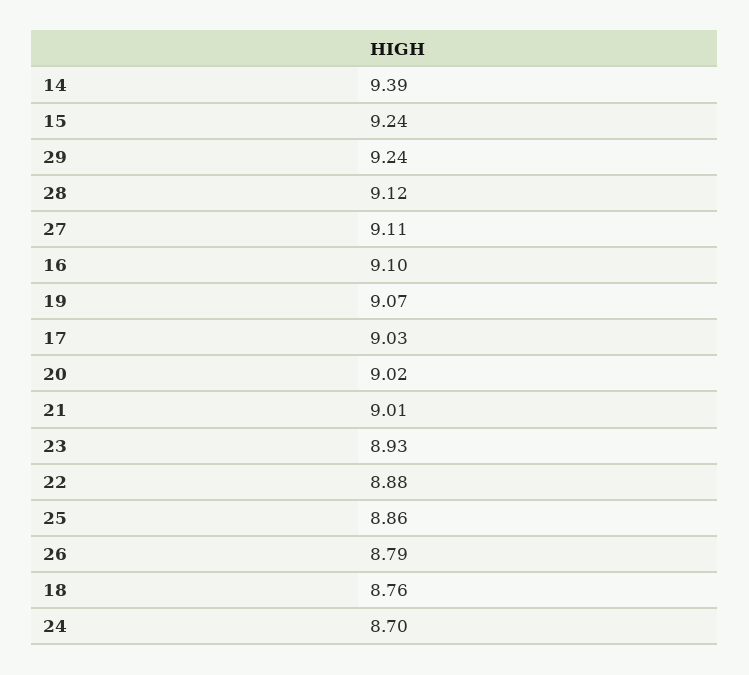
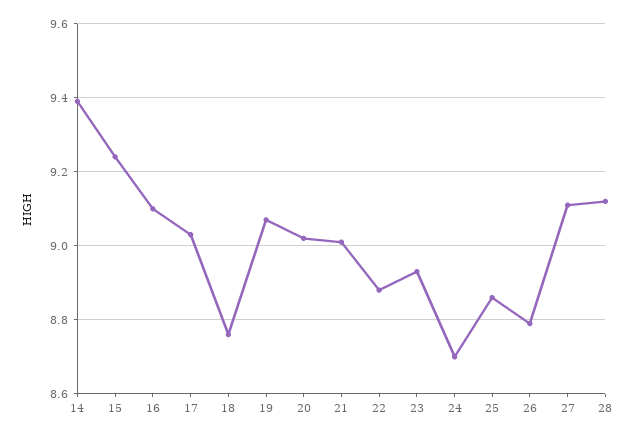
  {
    "14": 9.39,
    "15": 9.24,
-   "29": 9.24,
    "28": 9.12,
    "27": 9.11,
    "16": 9.1,
    "19": 9.07,
    "17": 9.03,
    "20": 9.02,
    "21": 9.01,
    "23": 8.93,
    "22": 8.88,
    "25": 8.86,
    "26": 8.79,
    "18": 8.76,
    "24": 8.7
  }

